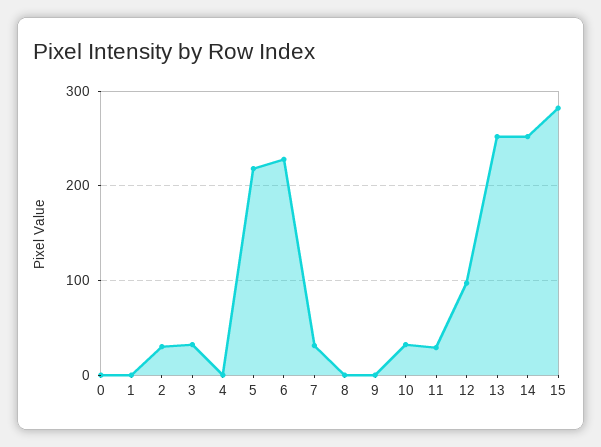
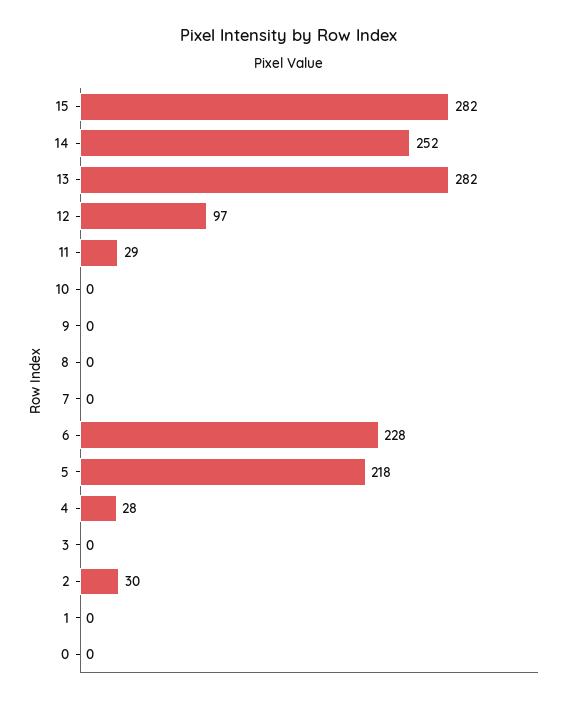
  {
    "0": 0,
    "1": 0,
    "2": 30,
-   "3": 30,
+   "3": 0,
-   "4": 0,
+   "4": 28,
    "5": 218,
    "6": 228,
-   "7": 30,
+   "7": 0,
    "8": 0,
    "9": 0,
-   "10": 30,
+   "10": 0,
    "11": 29,
    "12": 97,
-   "13": 250,
+   "13": 282,
    "14": 252,
    "15": 282
  }

